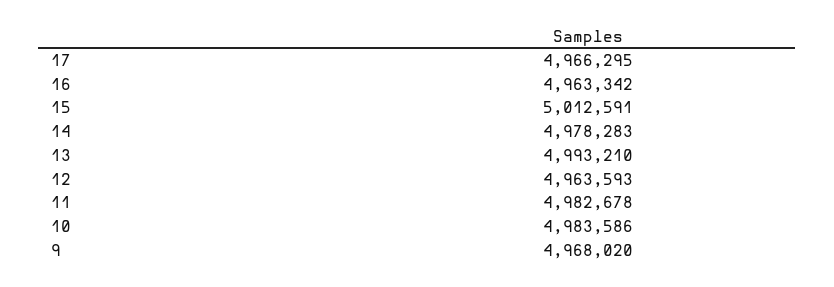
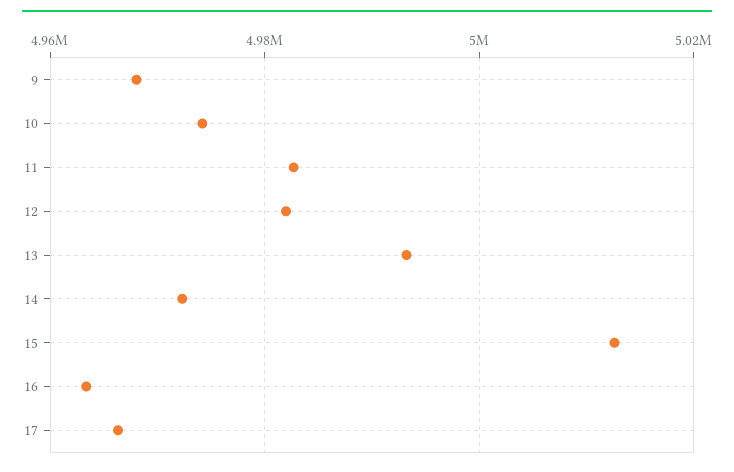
  {
    "17": 4966295,
    "16": 4963342,
    "15": 5012591,
-   "14": 4978283,
+   "14": 4972000,
    "13": 4993210,
-   "12": 4963593,
+   "12": 4982000,
    "11": 4982678,
-   "10": 4983586,
+   "10": 4974000,
    "9": 4968020
  }

